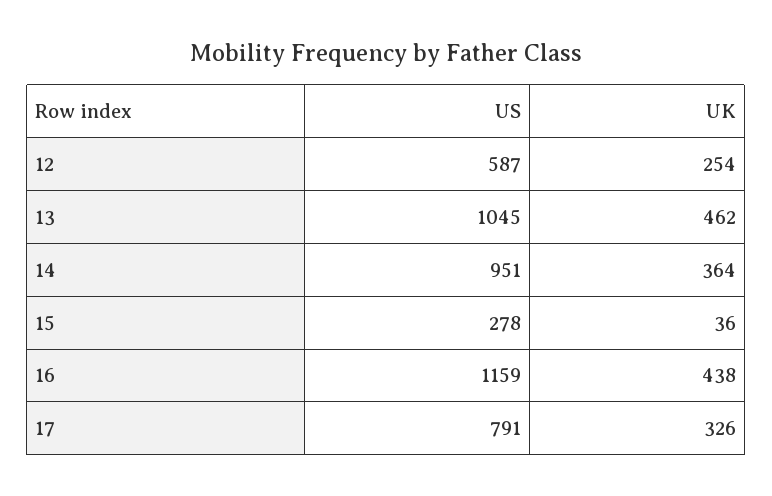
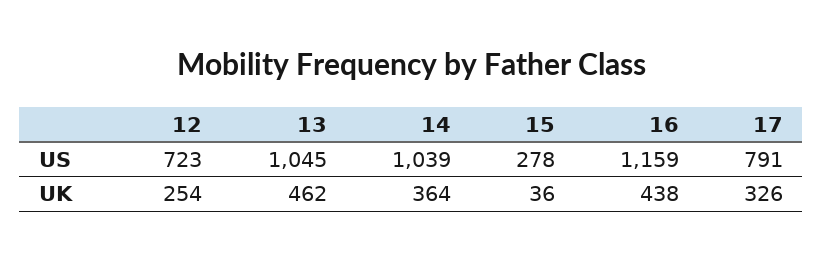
  {
    "US": {
-     "12": 587,
+     "12": 723,
      "13": 1045,
-     "14": 951,
+     "14": 1039,
      "15": 278,
      "16": 1159,
      "17": 791
    },
    "UK": {
      "12": 254,
      "13": 462,
      "14": 364,
      "15": 36,
      "16": 438,
      "17": 326
    }
  }

